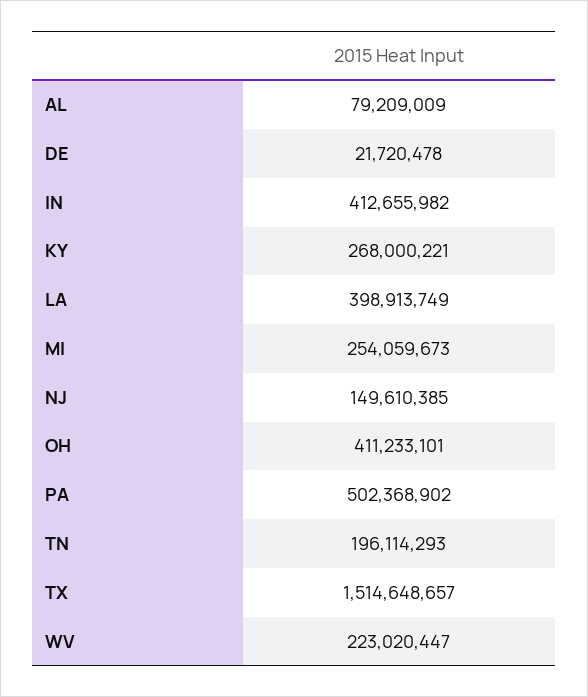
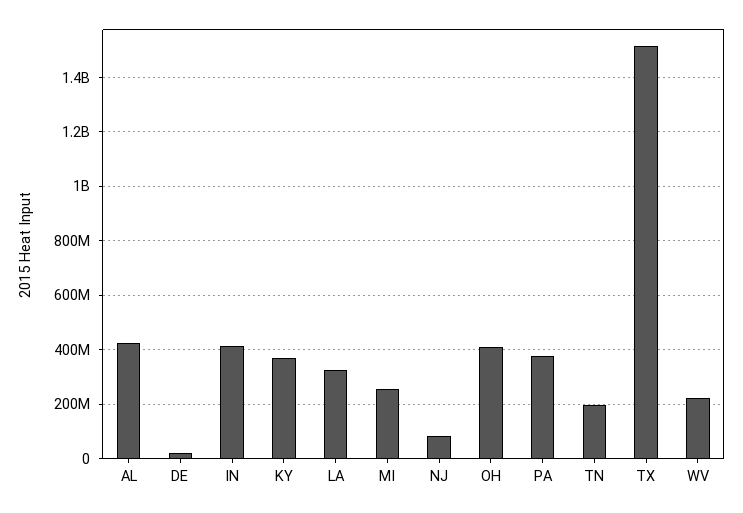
  {
-   "AL": 79209009,
+   "AL": 425000000,
    "DE": 21720478,
    "IN": 412655982,
-   "KY": 268000221,
+   "KY": 375000000,
-   "LA": 398913749,
+   "LA": 325000000,
    "MI": 254059673,
-   "NJ": 149610385,
+   "NJ": 75000000,
    "OH": 411233101,
-   "PA": 502368902,
+   "PA": 375000000,
    "TN": 196114293,
    "TX": 1514648657,
    "WV": 223020447
  }

